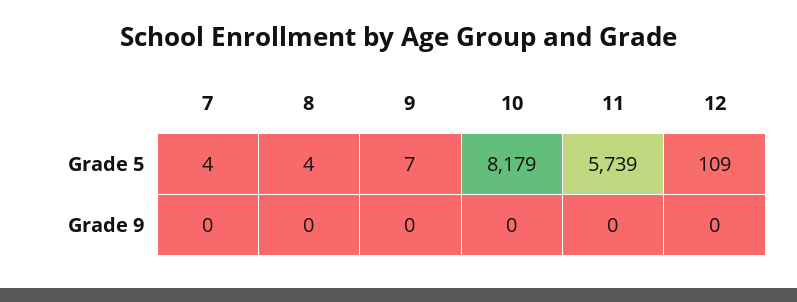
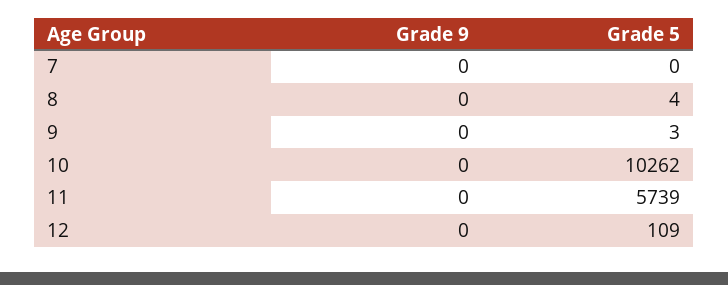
  {
    "7": {
-     "Grade 5": 4,
+     "Grade 5": 0,
      "Grade 9": 0
    },
    "8": {
      "Grade 5": 4,
      "Grade 9": 0
    },
    "9": {
-     "Grade 5": 7,
+     "Grade 5": 3,
      "Grade 9": 0
    },
    "10": {
-     "Grade 5": 8179,
+     "Grade 5": 10262,
      "Grade 9": 0
    },
    "11": {
      "Grade 5": 5739,
      "Grade 9": 0
    },
    "12": {
      "Grade 5": 109,
      "Grade 9": 0
    }
  }

